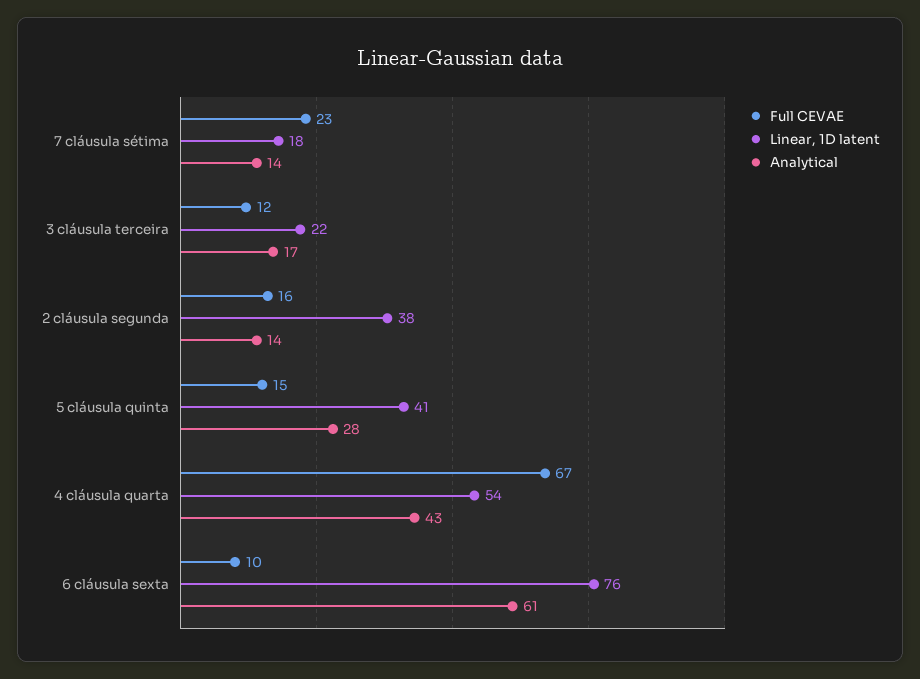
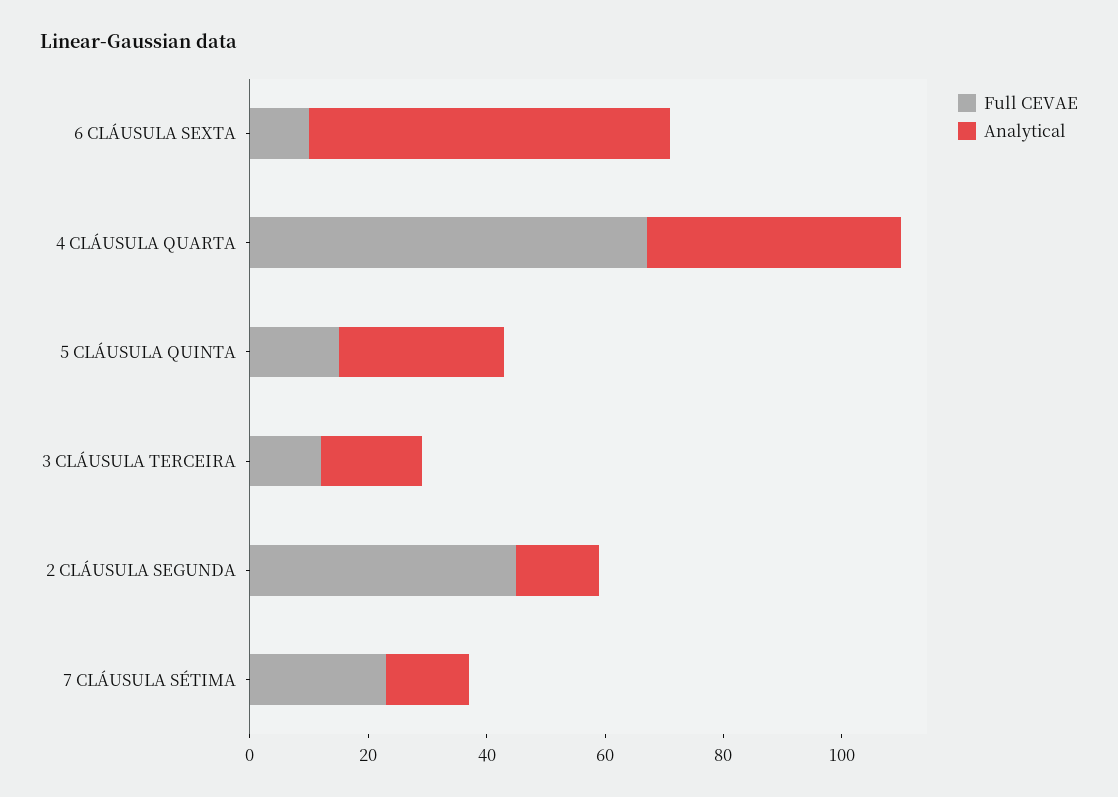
  {
    "Full CEVAE": {
      "7 cláusula sétima": 23,
      "3 cláusula terceira": 12,
-     "2 cláusula segunda": 16,
+     "2 cláusula segunda": 45,
      "5 cláusula quinta": 15,
      "4 cláusula quarta": 67,
      "6 cláusula sexta": 10
    },
-   "Linear, 1D latent": {
-     "7 cláusula sétima": 18,
-     "3 cláusula terceira": 22,
-     "2 cláusula segunda": 38,
-     "5 cláusula quinta": 41,
-     "4 cláusula quarta": 54,
-     "6 cláusula sexta": 76
-   },
    "Analytical": {
      "7 cláusula sétima": 14,
      "3 cláusula terceira": 17,
      "2 cláusula segunda": 14,
      "5 cláusula quinta": 28,
      "4 cláusula quarta": 43,
      "6 cláusula sexta": 61
    }
  }

